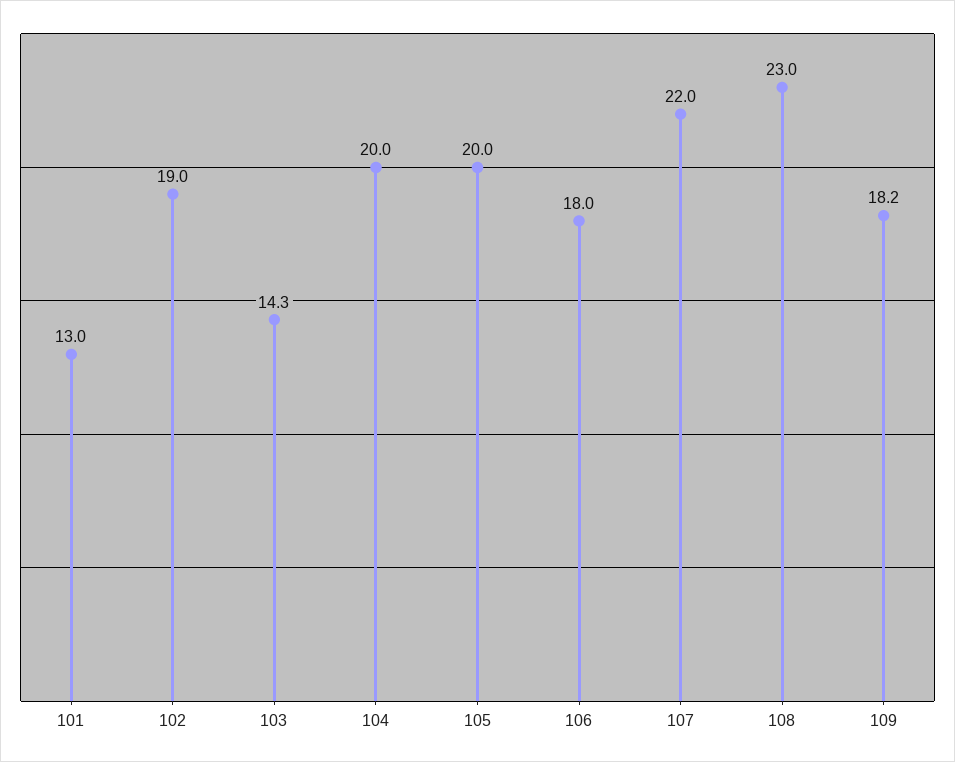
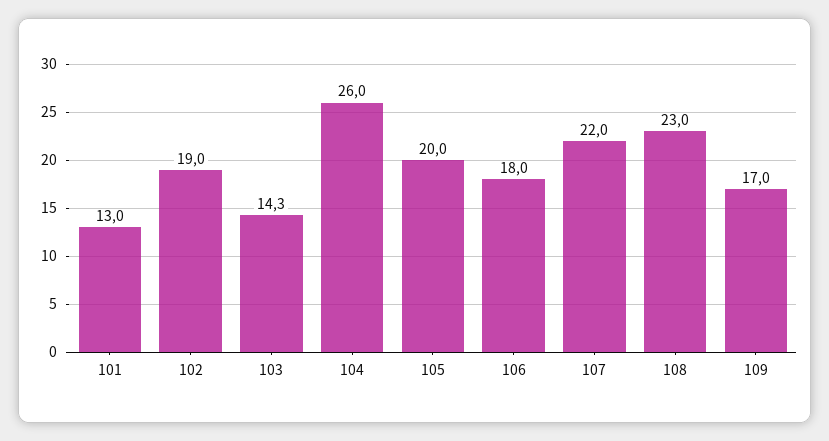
  {
    "101": 13,
    "102": 19,
    "103": 14.3,
-   "104": 20,
+   "104": 26,
    "105": 20,
    "106": 18,
    "107": 22,
    "108": 23,
-   "109": 18.2
+   "109": 17
  }

